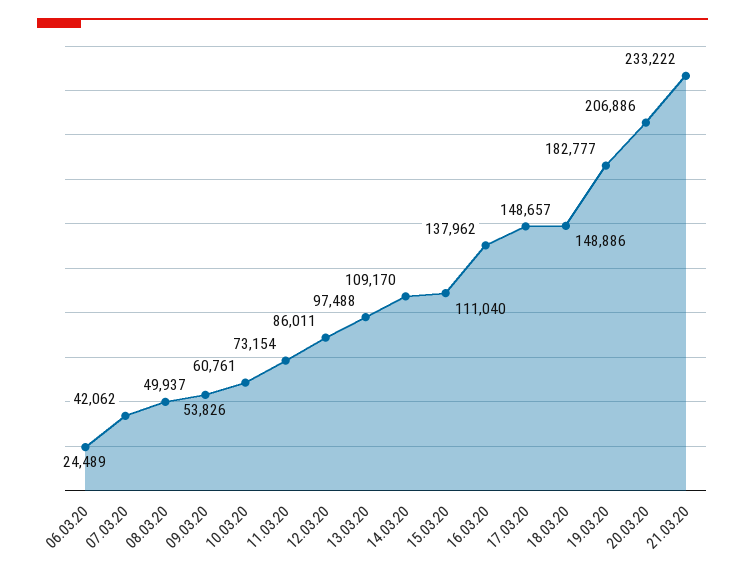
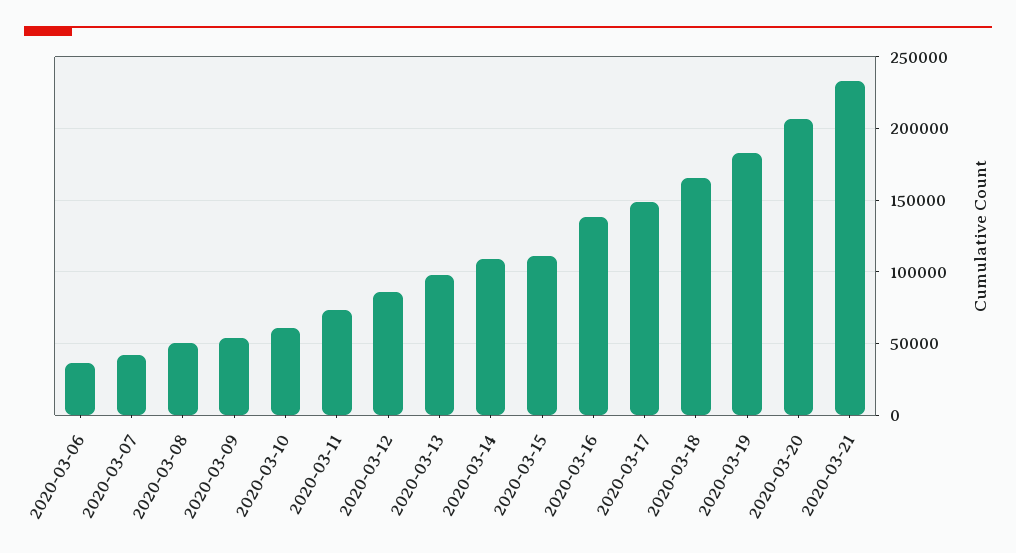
  {
-   "06.03.20": 24489,
+   "06.03.20": 35000,
    "07.03.20": 42062,
    "08.03.20": 49937,
    "09.03.20": 53826,
    "10.03.20": 60761,
    "11.03.20": 73154,
    "12.03.20": 86011,
    "13.03.20": 97488,
    "14.03.20": 109170,
    "15.03.20": 111040,
    "16.03.20": 137962,
    "17.03.20": 148657,
-   "18.03.20": 148886,
+   "18.03.20": 165000,
    "19.03.20": 182777,
    "20.03.20": 206886,
    "21.03.20": 233222
  }

